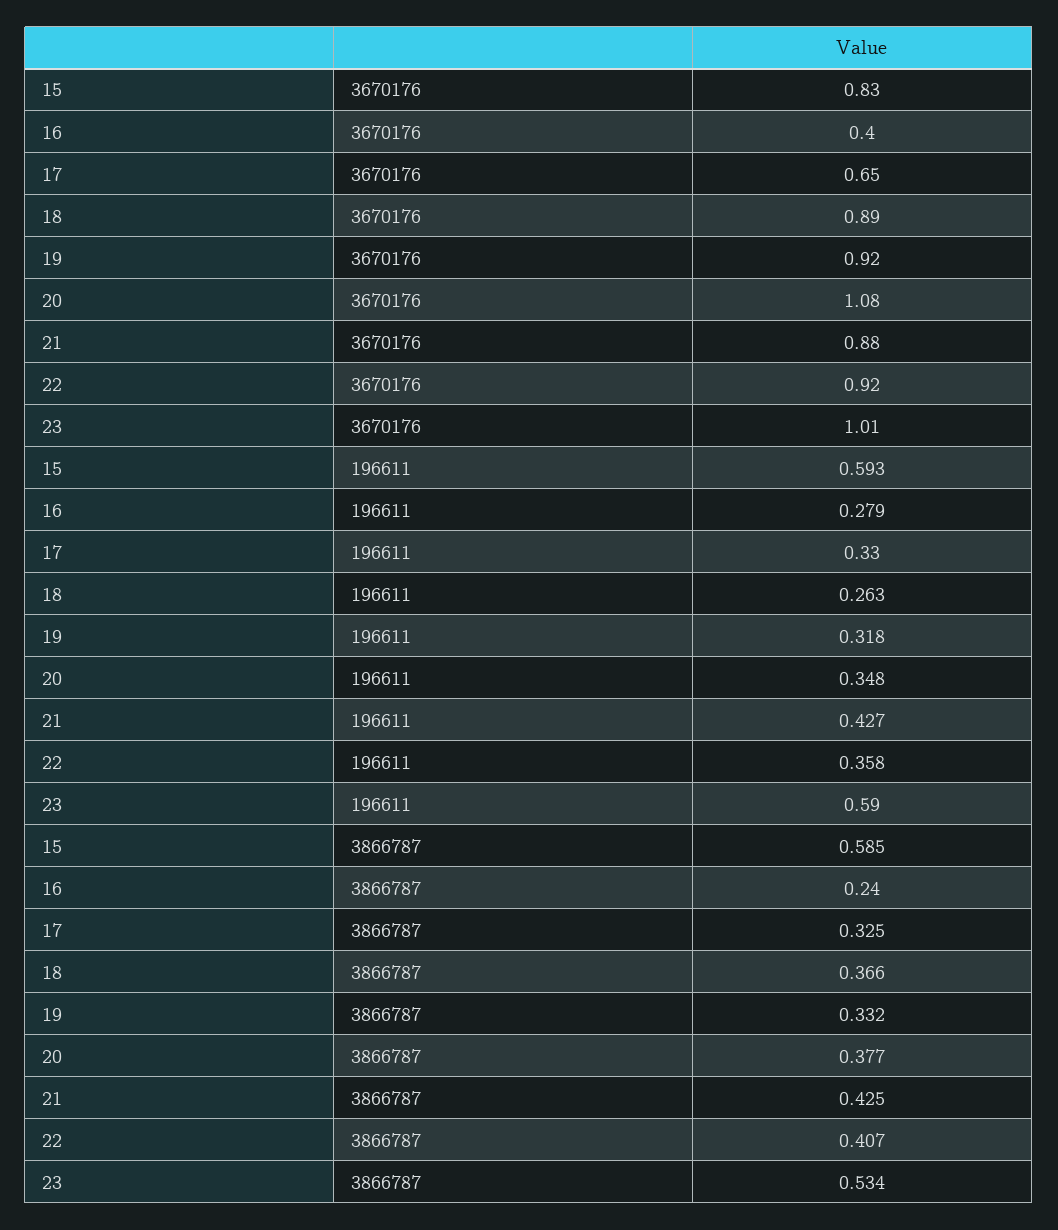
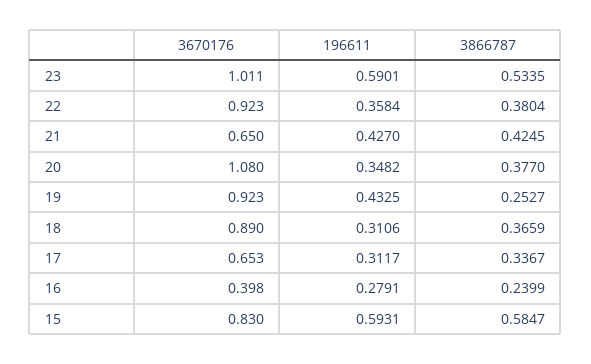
  {
    "15": {
      "3670176": 0.83,
      "196611": 0.5931,
      "3866787": 0.5847
    },
    "16": {
      "3670176": 0.398,
      "196611": 0.2791,
      "3866787": 0.2399
    },
    "17": {
      "3670176": 0.653,
-     "196611": 0.33,
+     "196611": 0.3117,
-     "3866787": 0.325
+     "3866787": 0.3367
    },
    "18": {
      "3670176": 0.89,
-     "196611": 0.263,
+     "196611": 0.3106,
      "3866787": 0.3659
    },
    "19": {
      "3670176": 0.923,
-     "196611": 0.318,
+     "196611": 0.4325,
-     "3866787": 0.332
+     "3866787": 0.2527
    },
    "20": {
      "3670176": 1.08,
      "196611": 0.3482,
      "3866787": 0.377
    },
    "21": {
-     "3670176": 0.88,
+     "3670176": 0.65,
      "196611": 0.427,
      "3866787": 0.4245
    },
    "22": {
      "3670176": 0.923,
      "196611": 0.3584,
-     "3866787": 0.407
+     "3866787": 0.3804
    },
    "23": {
      "3670176": 1.011,
      "196611": 0.5901,
      "3866787": 0.5335
    }
  }

